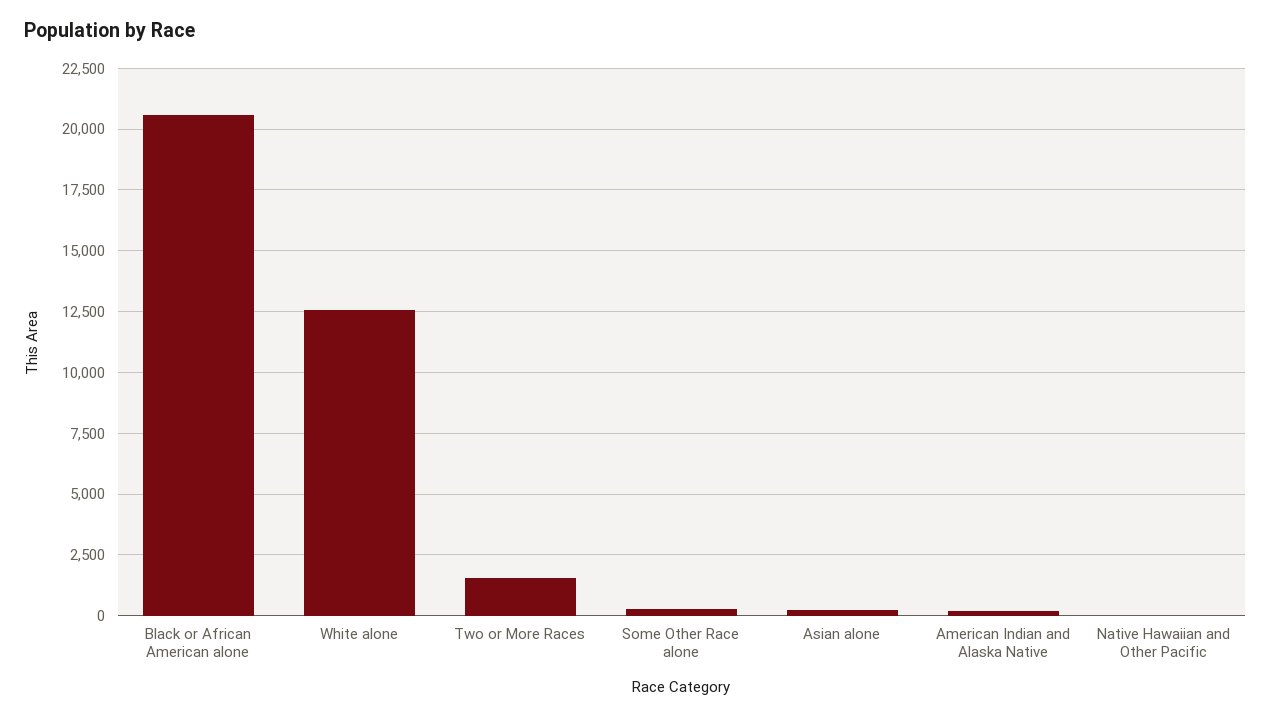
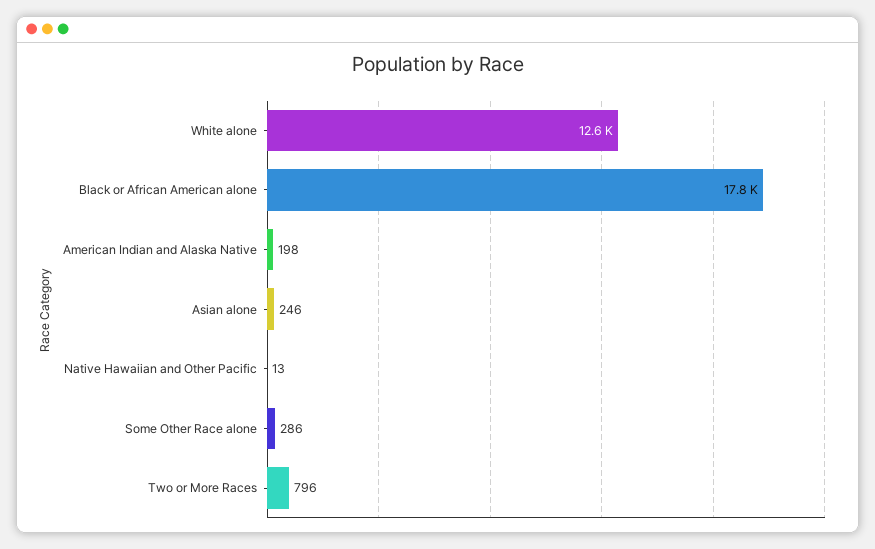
  {
-   "Black or African American alone": 20500,
+   "Black or African American alone": 17800,
    "White alone": 12600,
-   "Two or More Races": 1500,
+   "Two or More Races": 796,
    "Some Other Race alone": 286,
    "Asian alone": 246,
    "American Indian and Alaska Native": 198,
    "Native Hawaiian and Other Pacific": 13
  }

